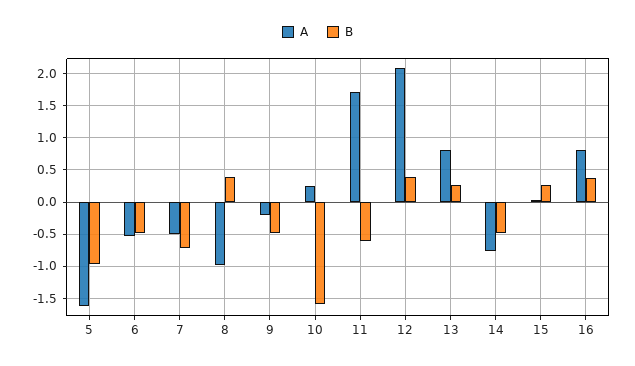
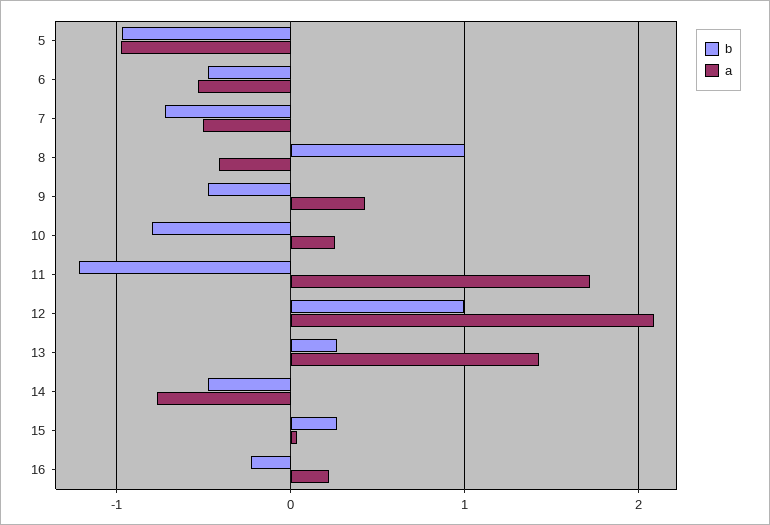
  {
    "A": {
-     "5": -1.6,
+     "5": -1,
      "6": -0.5,
      "7": -0.5,
-     "8": -1,
+     "8": -0.4,
-     "9": -0.2,
+     "9": 0.4,
      "10": 0.3,
      "11": 1.7,
      "12": 2.1,
-     "13": 0.8,
+     "13": 1.4,
      "14": -0.8,
      "15": 0,
-     "16": 0.8
+     "16": 0.2
    },
    "B": {
      "5": -1,
      "6": -0.5,
      "7": -0.7,
-     "8": 0.4,
+     "8": 1,
      "9": -0.5,
-     "10": -1.6,
+     "10": -0.8,
-     "11": -0.6,
+     "11": -1.2,
-     "12": 0.4,
+     "12": 1,
      "13": 0.3,
      "14": -0.5,
      "15": 0.3,
-     "16": 0.4
+     "16": -0.2
    }
  }

